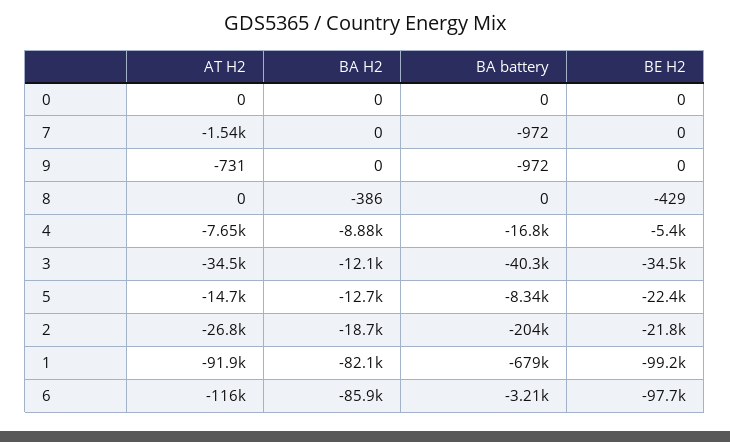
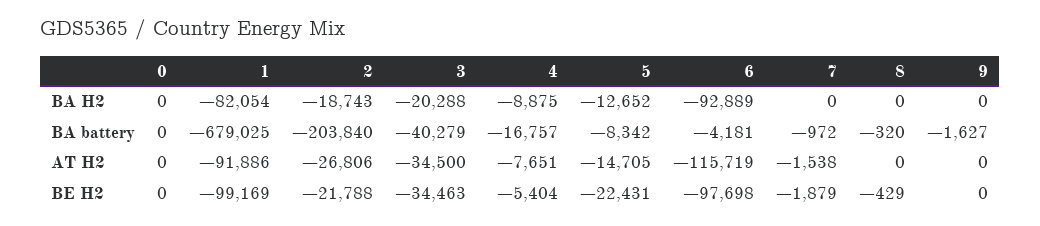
  {
    "AT H2": {
      "0": 0,
      "7": -1538,
-     "9": -731,
+     "9": 0,
      "8": 0,
      "4": -7651,
      "3": -34500,
      "5": -14705,
      "2": -26806,
      "1": -91886,
      "6": -115719
    },
    "BA H2": {
      "0": 0,
      "7": 0,
      "9": 0,
-     "8": -386,
+     "8": 0,
      "4": -8875,
-     "3": -12100,
+     "3": -20288,
      "5": -12652,
      "2": -18743,
      "1": -82054,
-     "6": -85900
+     "6": -92889
    },
    "BA battery": {
      "0": 0,
      "7": -972,
-     "9": -972,
+     "9": -1627,
-     "8": 0,
+     "8": -320,
      "4": -16757,
      "3": -40279,
      "5": -8342,
      "2": -203840,
      "1": -679025,
-     "6": -3210
+     "6": -4181
    },
    "BE H2": {
      "0": 0,
-     "7": 0,
+     "7": -1879,
      "9": 0,
      "8": -429,
      "4": -5404,
      "3": -34463,
      "5": -22431,
      "2": -21788,
      "1": -99169,
      "6": -97698
    }
  }

